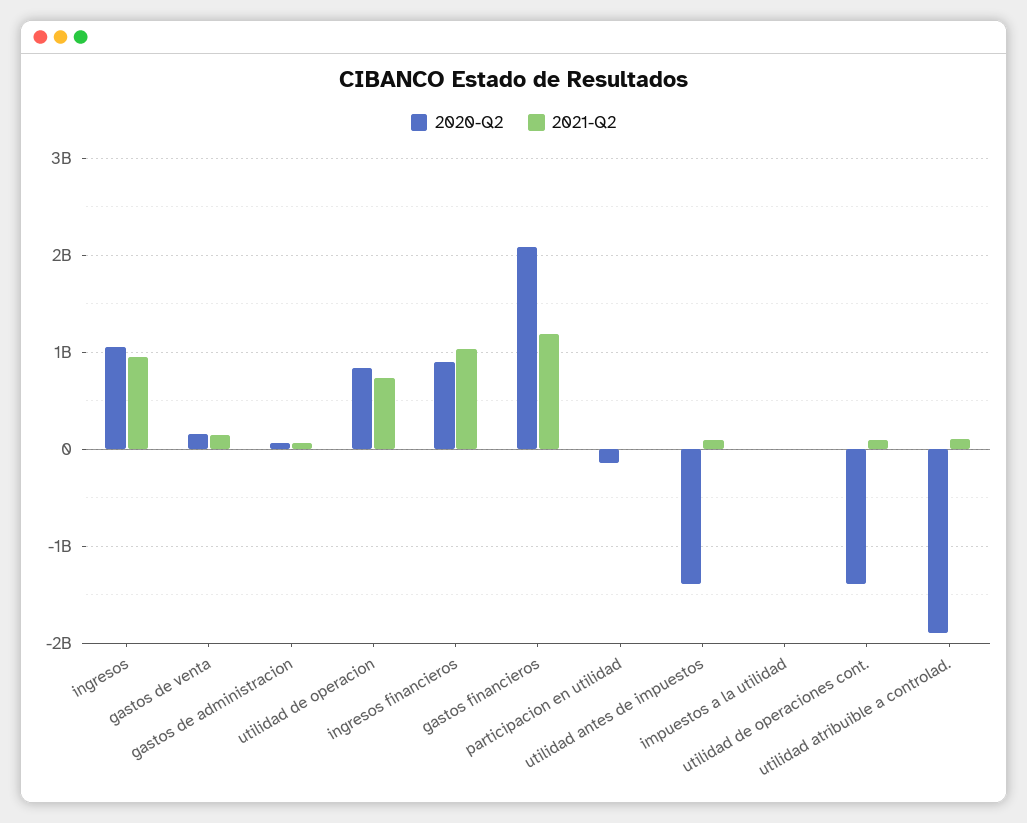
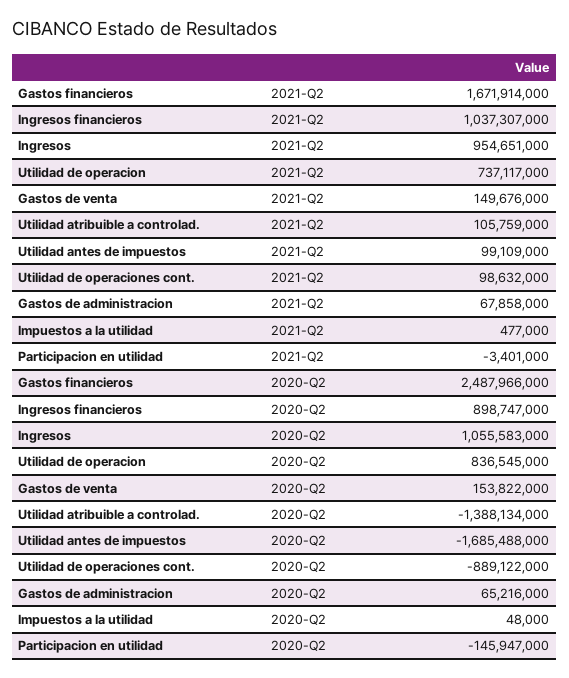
  {
    "2020-Q2": {
      "ingresos": 1055583000,
      "gastos de venta": 153822000,
      "gastos de administracion": 65216000,
      "utilidad de operacion": 836545000,
      "ingresos financieros": 898747000,
-     "gastos financieros": 2100000000,
+     "gastos financieros": 2487966000,
      "participacion en utilidad": -145947000,
-     "utilidad antes de impuestos": -1400000000,
+     "utilidad antes de impuestos": -1685488000,
      "impuestos a la utilidad": 48000,
-     "utilidad de operaciones cont.": -1400000000,
+     "utilidad de operaciones cont.": -889122000,
-     "utilidad atribuible a controlad.": -1900000000
+     "utilidad atribuible a controlad.": -1388134000
    },
    "2021-Q2": {
      "ingresos": 954651000,
      "gastos de venta": 149676000,
      "gastos de administracion": 67858000,
      "utilidad de operacion": 737117000,
      "ingresos financieros": 1037307000,
-     "gastos financieros": 1200000000,
+     "gastos financieros": 1671914000,
      "participacion en utilidad": -3401000,
      "utilidad antes de impuestos": 99109000,
      "impuestos a la utilidad": 477000,
      "utilidad de operaciones cont.": 98632000,
      "utilidad atribuible a controlad.": 105759000
    }
  }

